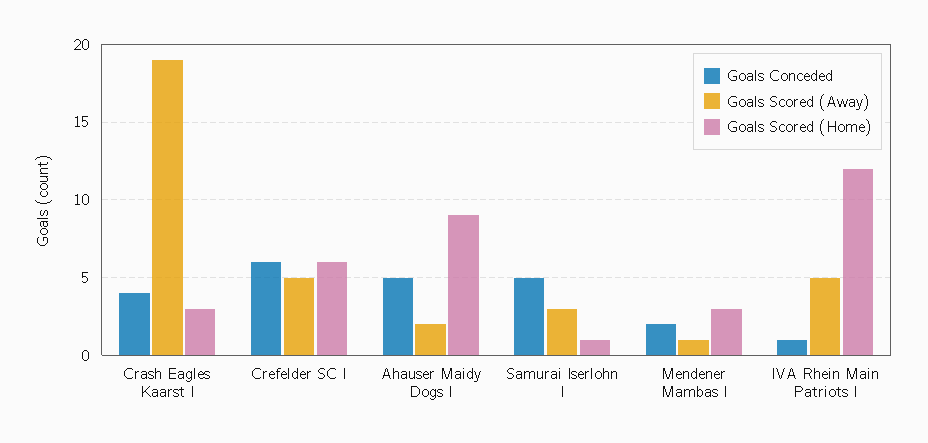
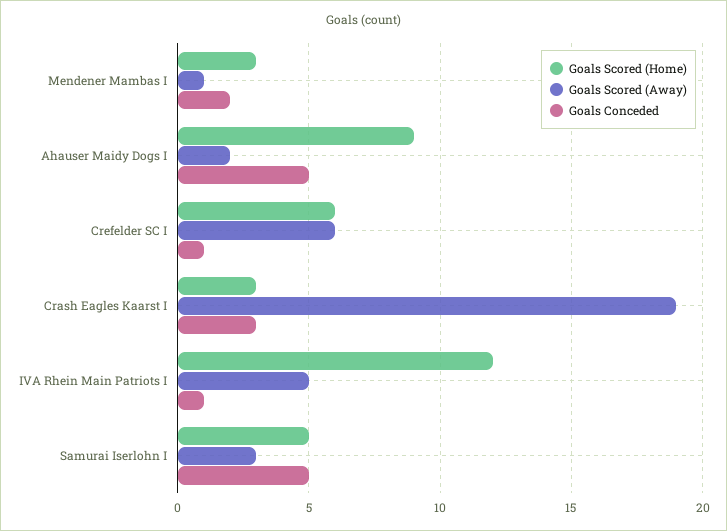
  {
    "Goals Conceded": {
-     "Crash Eagles Kaarst I": 4,
+     "Crash Eagles Kaarst I": 3,
-     "Crefelder SC I": 6,
+     "Crefelder SC I": 1,
      "Ahauser Maidy Dogs I": 5,
      "Samurai Iserlohn I": 5,
      "Mendener Mambas I": 2,
      "IVA Rhein Main Patriots I": 1
    },
    "Goals Scored (Away)": {
      "Crash Eagles Kaarst I": 19,
-     "Crefelder SC I": 5,
+     "Crefelder SC I": 6,
      "Ahauser Maidy Dogs I": 2,
      "Samurai Iserlohn I": 3,
      "Mendener Mambas I": 1,
      "IVA Rhein Main Patriots I": 5
    },
    "Goals Scored (Home)": {
      "Crash Eagles Kaarst I": 3,
      "Crefelder SC I": 6,
      "Ahauser Maidy Dogs I": 9,
-     "Samurai Iserlohn I": 1,
+     "Samurai Iserlohn I": 5,
      "Mendener Mambas I": 3,
      "IVA Rhein Main Patriots I": 12
    }
  }

